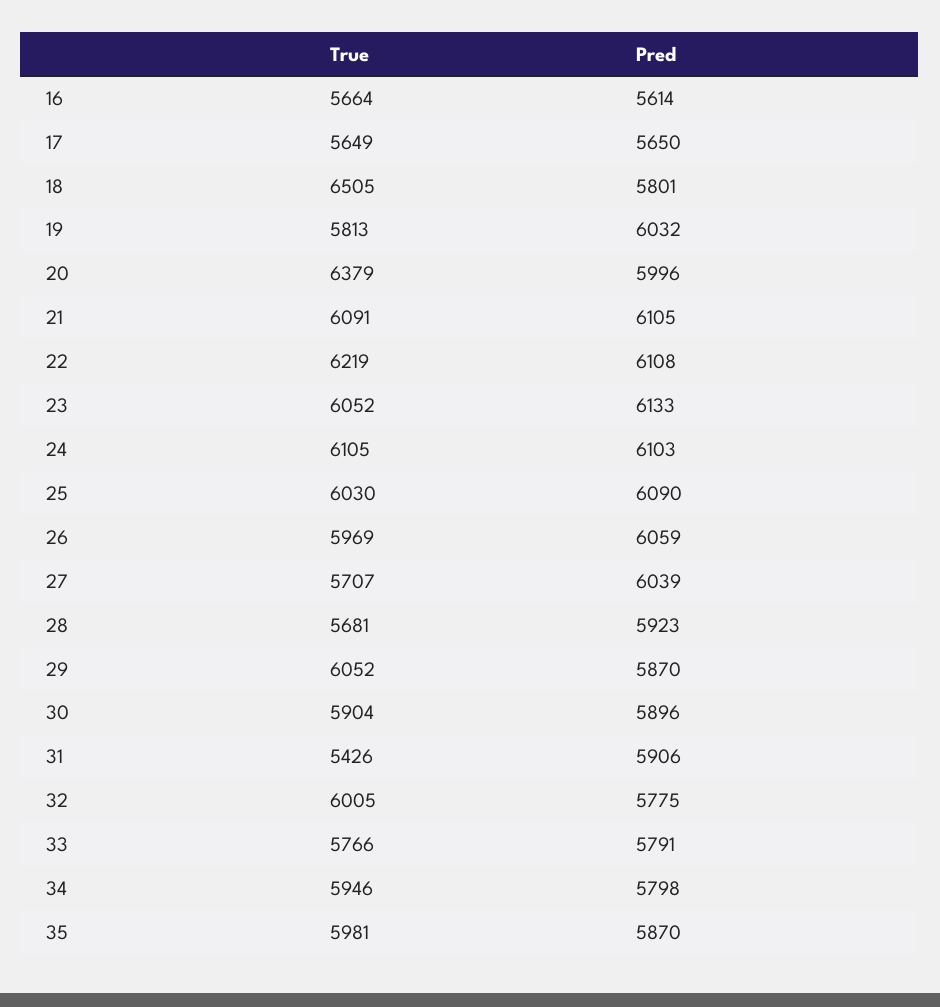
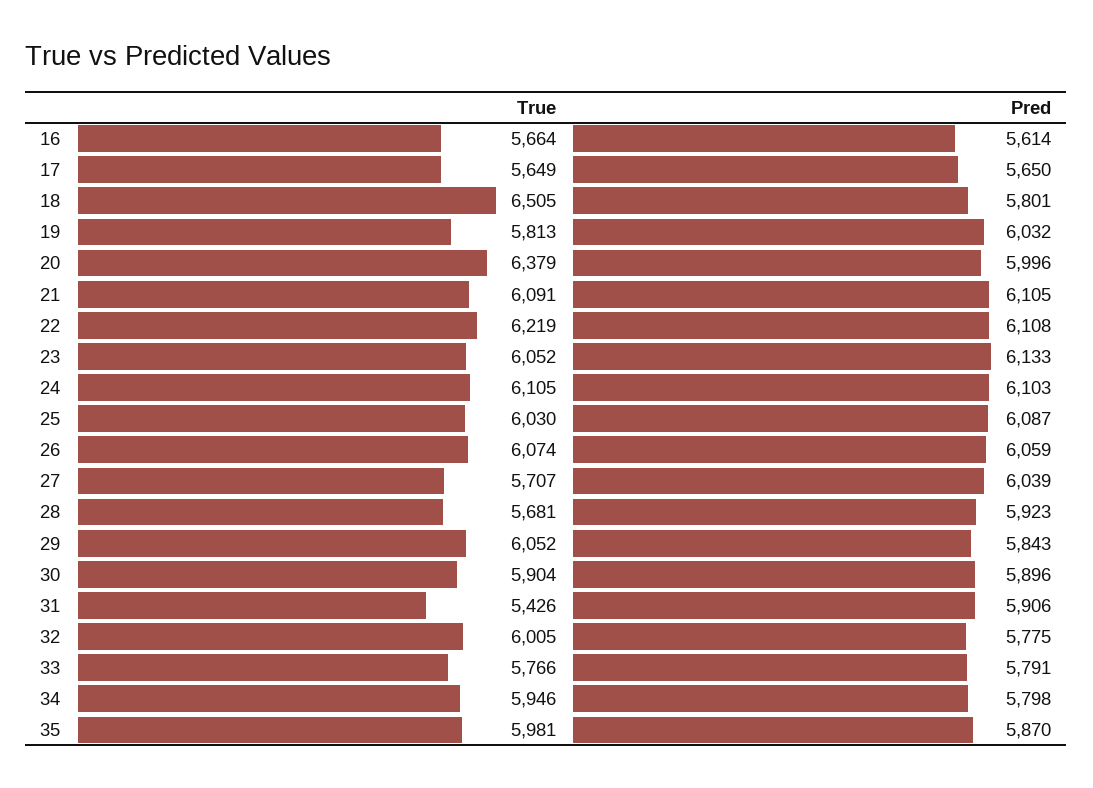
  {
    "True": {
      "16": 5664,
      "17": 5649,
      "18": 6505,
      "19": 5813,
      "20": 6379,
      "21": 6091,
      "22": 6219,
      "23": 6052,
      "24": 6105,
      "25": 6030,
-     "26": 5969,
+     "26": 6074,
      "27": 5707,
      "28": 5681,
      "29": 6052,
      "30": 5904,
      "31": 5426,
      "32": 6005,
      "33": 5766,
      "34": 5946,
      "35": 5981
    },
    "Pred": {
      "16": 5614,
      "17": 5650,
      "18": 5801,
      "19": 6032,
      "20": 5996,
      "21": 6105,
      "22": 6108,
      "23": 6133,
      "24": 6103,
-     "25": 6090,
+     "25": 6087,
      "26": 6059,
      "27": 6039,
      "28": 5923,
-     "29": 5870,
+     "29": 5843,
      "30": 5896,
      "31": 5906,
      "32": 5775,
      "33": 5791,
      "34": 5798,
      "35": 5870
    }
  }

